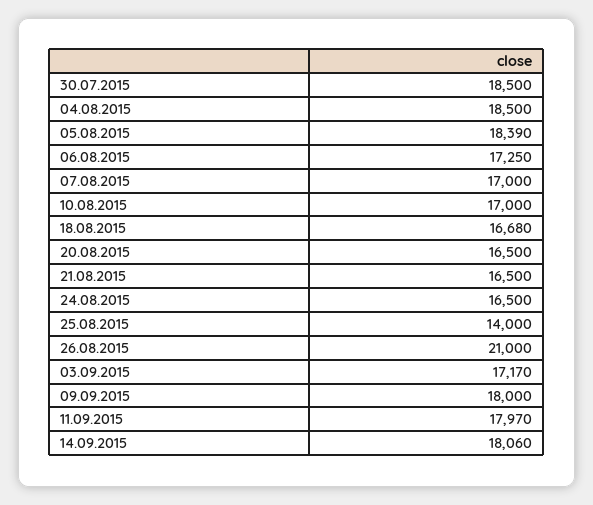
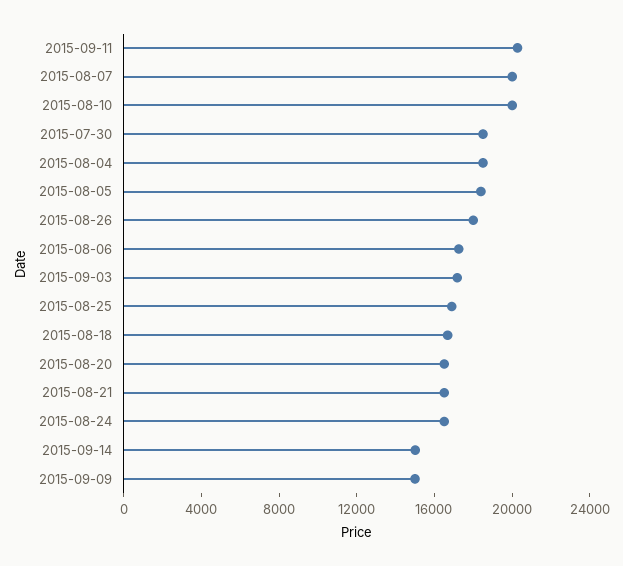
  {
    "30.07.2015": 18500,
    "04.08.2015": 18500,
    "05.08.2015": 18390,
    "06.08.2015": 17250,
-   "07.08.2015": 17000,
+   "07.08.2015": 20000,
-   "10.08.2015": 17000,
+   "10.08.2015": 20000,
    "18.08.2015": 16680,
    "20.08.2015": 16500,
    "21.08.2015": 16500,
    "24.08.2015": 16500,
-   "25.08.2015": 14000,
+   "25.08.2015": 17000,
-   "26.08.2015": 21000,
+   "26.08.2015": 18000,
    "03.09.2015": 17170,
-   "09.09.2015": 18000,
+   "09.09.2015": 15000,
-   "11.09.2015": 17970,
+   "11.09.2015": 20000,
-   "14.09.2015": 18060
+   "14.09.2015": 15000
  }

